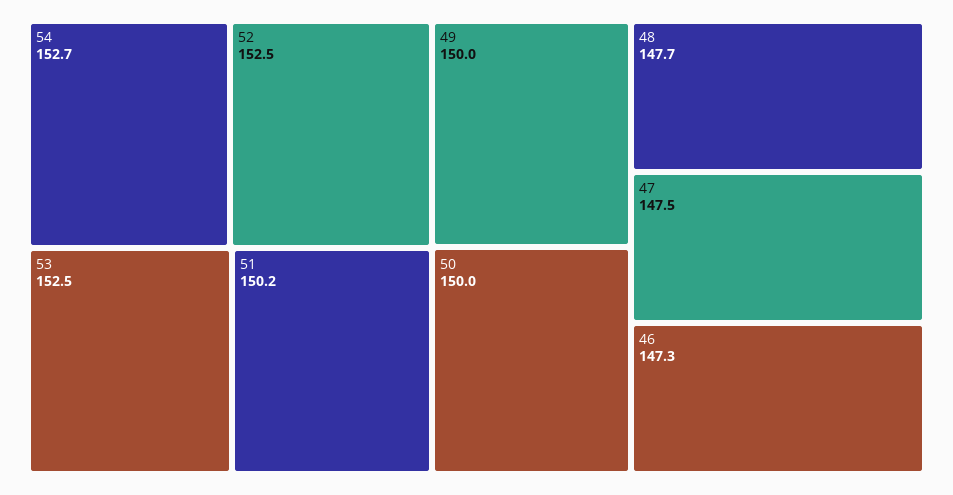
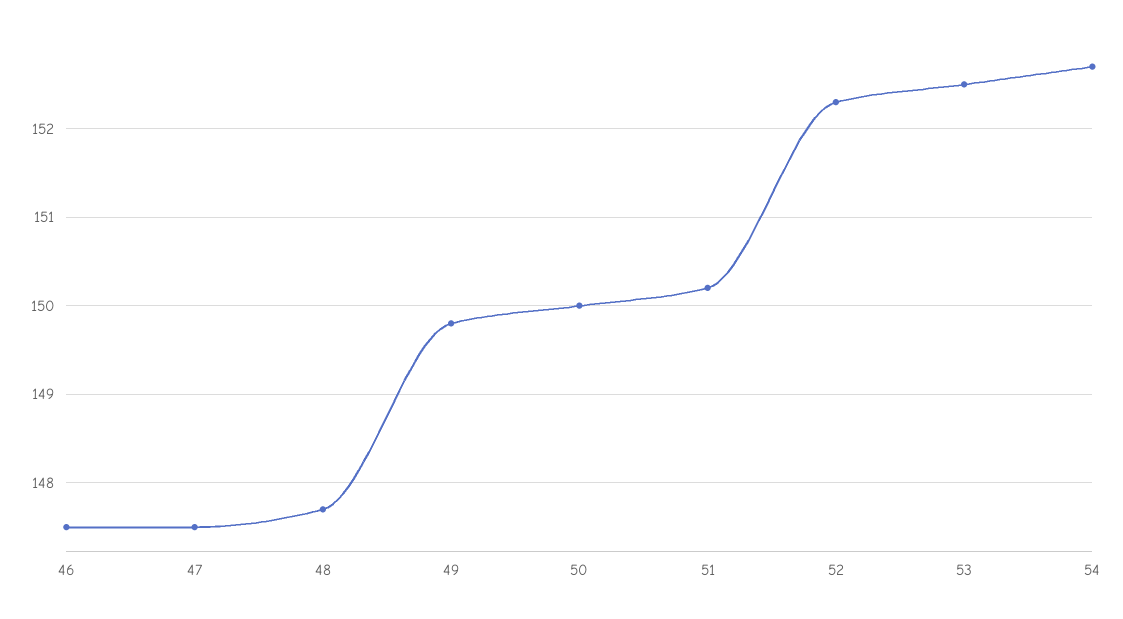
  {
    "54": 152.7,
-   "52": 152.5,
+   "52": 152.3,
    "53": 152.5,
    "51": 150.2,
-   "49": 150,
+   "49": 149.8,
    "50": 150,
    "48": 147.7,
    "47": 147.5,
-   "46": 147.3
+   "46": 147.5
  }

